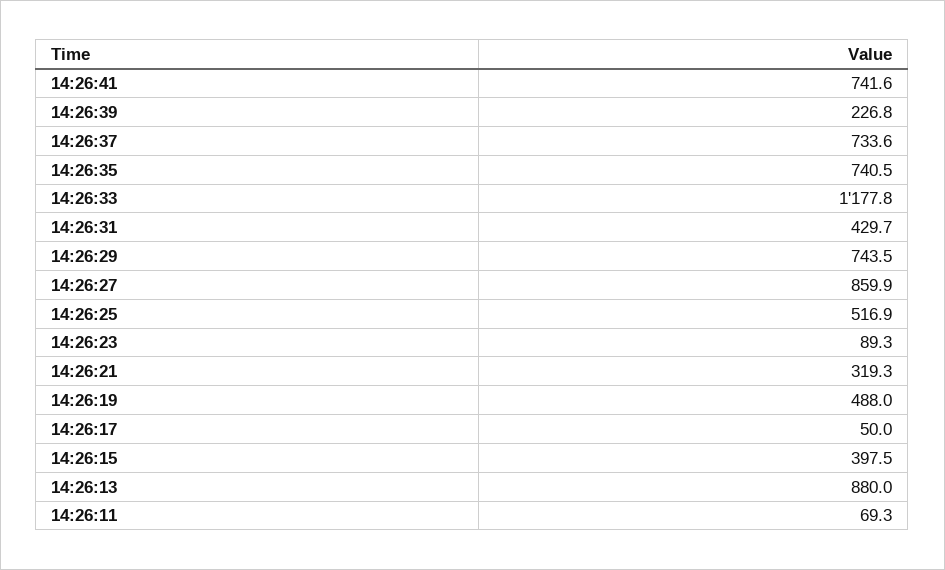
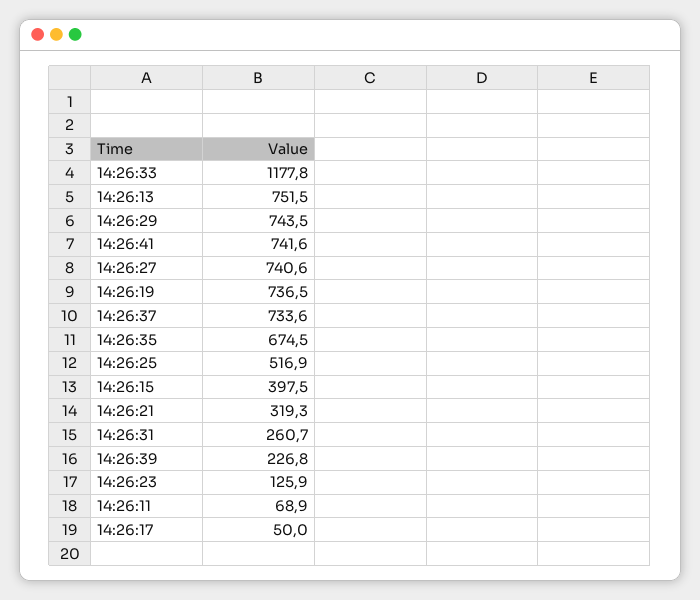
  {
    "14:26:41": 741.6,
    "14:26:39": 226.8,
    "14:26:37": 733.6,
-   "14:26:35": 740.5,
+   "14:26:35": 674.5,
    "14:26:33": 1177.8,
-   "14:26:31": 429.7,
+   "14:26:31": 260.7,
    "14:26:29": 743.5,
-   "14:26:27": 859.9,
+   "14:26:27": 740.6,
    "14:26:25": 516.9,
-   "14:26:23": 89.3,
+   "14:26:23": 125.9,
    "14:26:21": 319.3,
-   "14:26:19": 488,
+   "14:26:19": 736.5,
    "14:26:17": 50,
    "14:26:15": 397.5,
-   "14:26:13": 880,
+   "14:26:13": 751.5,
-   "14:26:11": 69.3
+   "14:26:11": 68.9
  }

